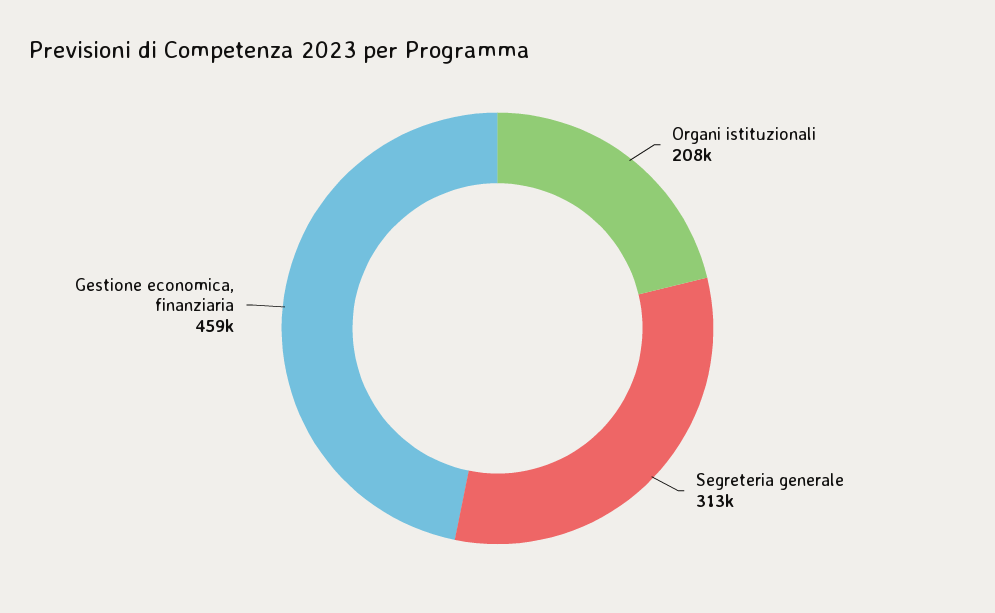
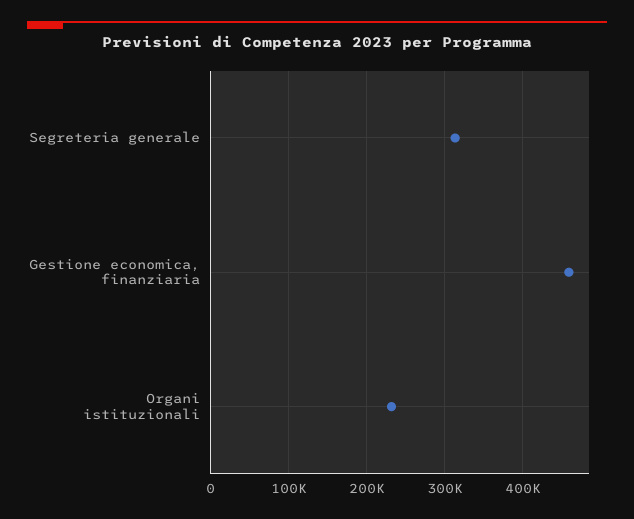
  {
-   "Organi istituzionali": 208000,
+   "Organi istituzionali": 230000,
    "Segreteria generale": 313000,
    "Gestione economica, finanziaria": 459000
  }

